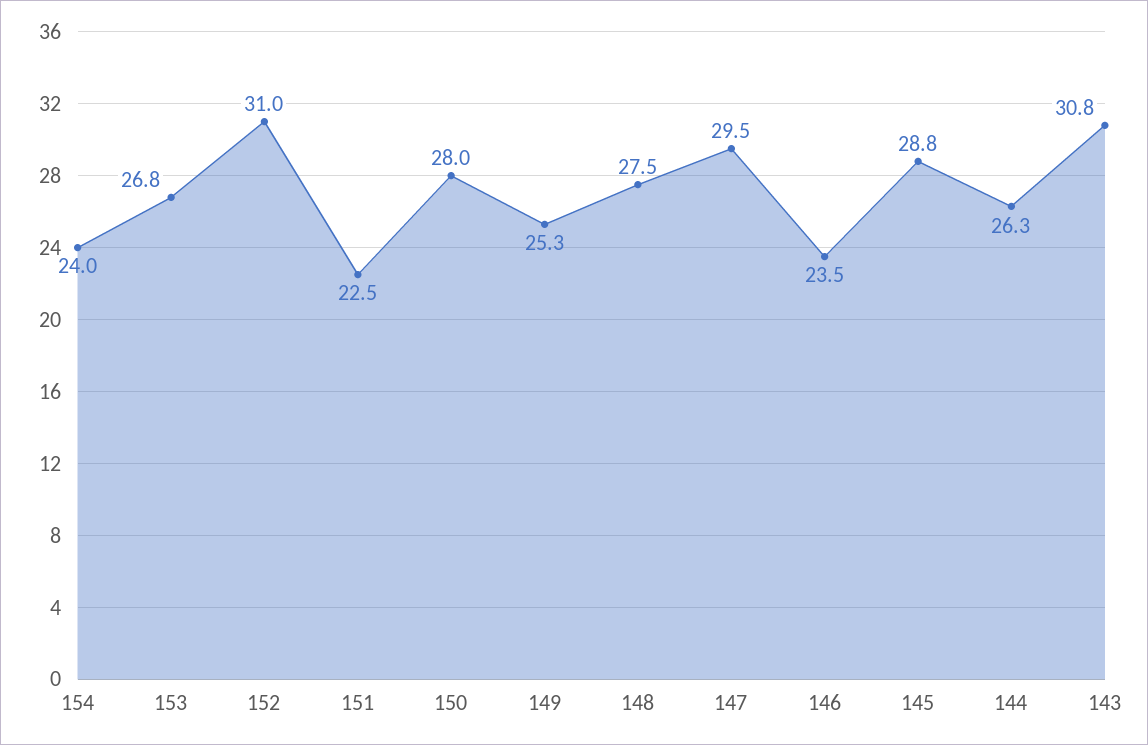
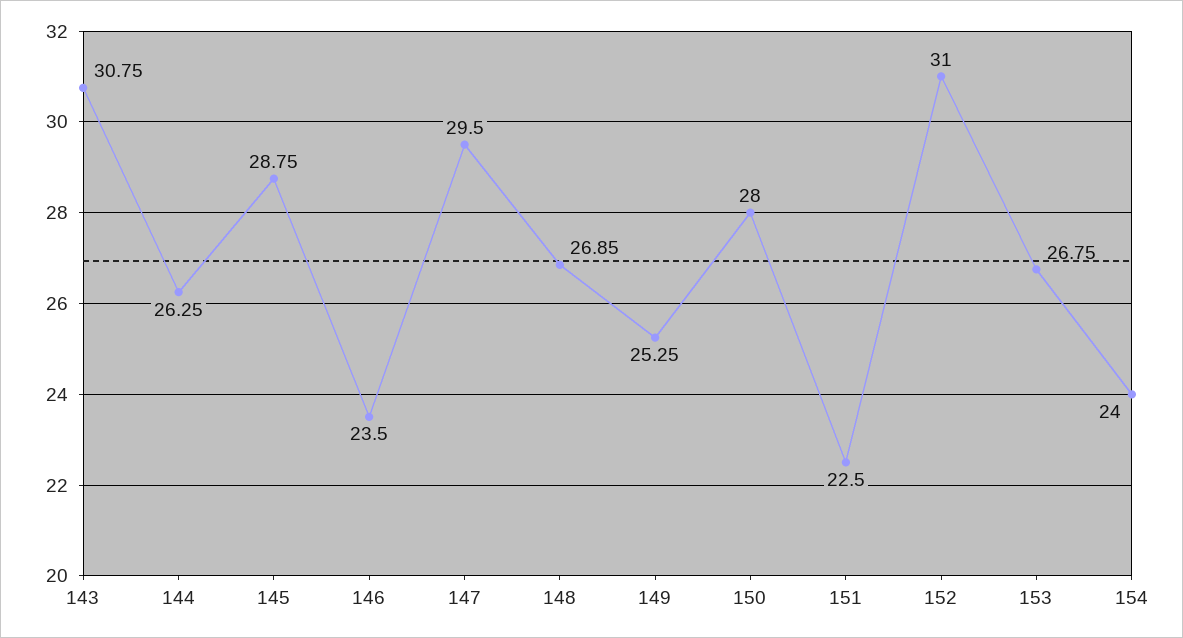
  {
    "154": 24,
    "153": 26.75,
    "152": 31,
    "151": 22.5,
    "150": 28,
    "149": 25.25,
-   "148": 27.5,
+   "148": 26.85,
    "147": 29.5,
    "146": 23.5,
    "145": 28.75,
    "144": 26.25,
    "143": 30.75
  }

